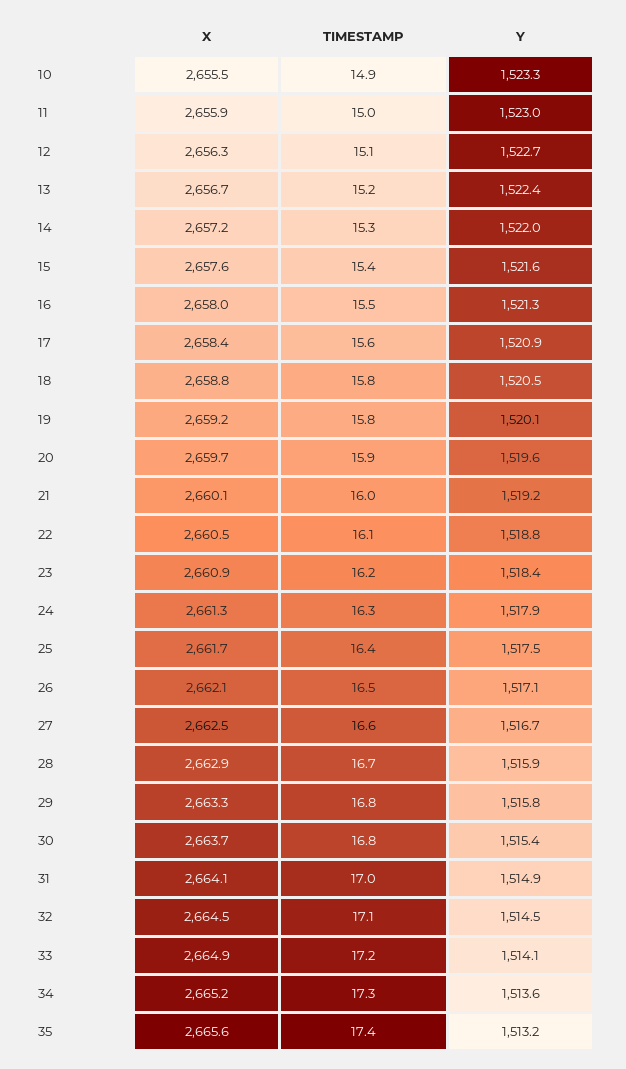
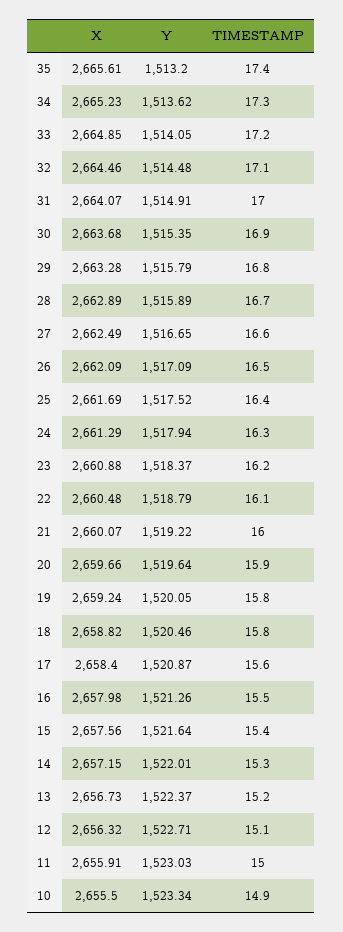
  {
    "X": {
      "10": 2655.5,
      "11": 2655.91,
      "12": 2656.32,
      "13": 2656.73,
      "14": 2657.15,
      "15": 2657.56,
      "16": 2657.98,
      "17": 2658.4,
      "18": 2658.82,
      "19": 2659.24,
      "20": 2659.66,
      "21": 2660.07,
      "22": 2660.48,
      "23": 2660.88,
      "24": 2661.29,
      "25": 2661.69,
      "26": 2662.09,
      "27": 2662.49,
      "28": 2662.89,
      "29": 2663.28,
      "30": 2663.68,
      "31": 2664.07,
      "32": 2664.46,
      "33": 2664.85,
      "34": 2665.23,
      "35": 2665.61
    },
    "TIMESTAMP": {
      "10": 14.9,
      "11": 15,
      "12": 15.1,
      "13": 15.2,
      "14": 15.3,
      "15": 15.4,
      "16": 15.5,
      "17": 15.6,
      "18": 15.8,
      "19": 15.8,
      "20": 15.9,
      "21": 16,
      "22": 16.1,
      "23": 16.2,
      "24": 16.3,
      "25": 16.4,
      "26": 16.5,
      "27": 16.6,
      "28": 16.7,
      "29": 16.8,
-     "30": 16.8,
+     "30": 16.9,
      "31": 17,
      "32": 17.1,
      "33": 17.2,
      "34": 17.3,
      "35": 17.4
    },
    "Y": {
      "10": 1523.34,
      "11": 1523.03,
      "12": 1522.71,
      "13": 1522.37,
      "14": 1522.01,
      "15": 1521.64,
      "16": 1521.26,
      "17": 1520.87,
      "18": 1520.46,
      "19": 1520.05,
      "20": 1519.64,
      "21": 1519.22,
      "22": 1518.79,
      "23": 1518.37,
      "24": 1517.94,
      "25": 1517.52,
      "26": 1517.09,
      "27": 1516.65,
      "28": 1515.89,
      "29": 1515.79,
      "30": 1515.35,
      "31": 1514.91,
      "32": 1514.48,
      "33": 1514.05,
      "34": 1513.62,
      "35": 1513.2
    }
  }

